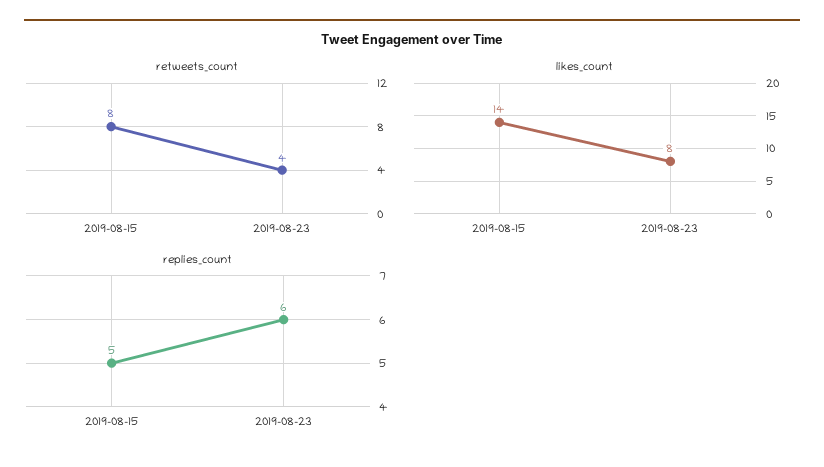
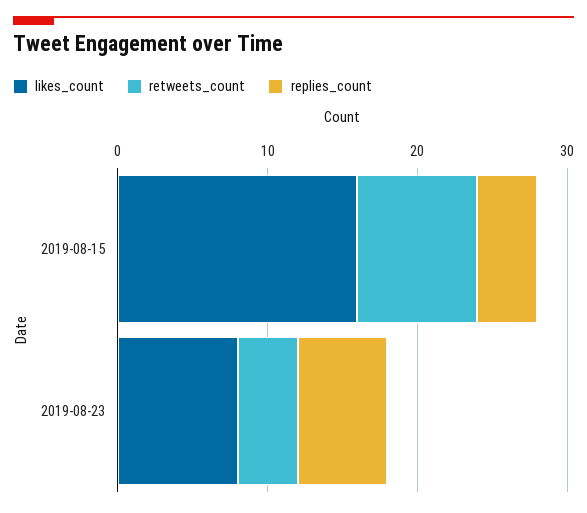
  {
    "retweets_count": {
      "2019-08-15": 8,
      "2019-08-23": 4
    },
    "likes_count": {
-     "2019-08-15": 14,
+     "2019-08-15": 16,
      "2019-08-23": 8
    },
    "replies_count": {
-     "2019-08-15": 5,
+     "2019-08-15": 4,
      "2019-08-23": 6
    }
  }

